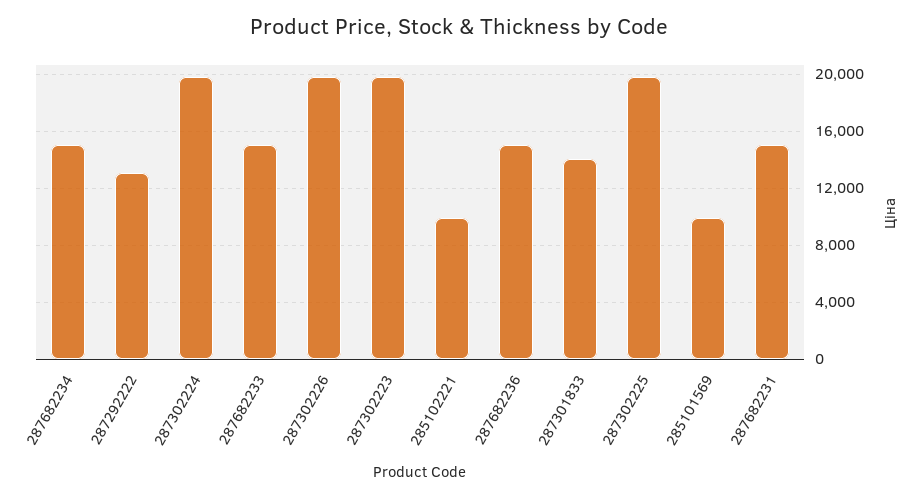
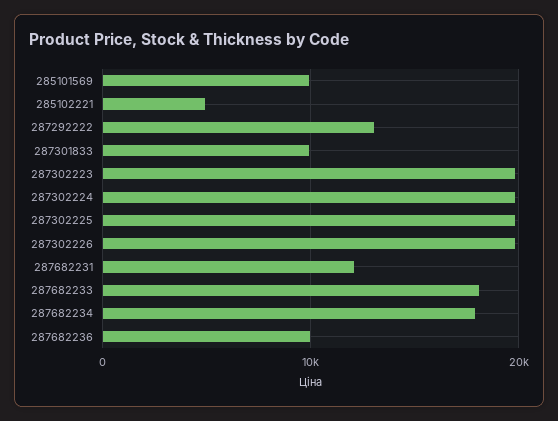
  {
-   "287682234": 15000,
+   "287682234": 18000,
    "287292222": 13000,
    "287302224": 20000,
-   "287682233": 15000,
+   "287682233": 18000,
    "287302226": 20000,
    "287302223": 20000,
-   "285102221": 10000,
+   "285102221": 5000,
-   "287682236": 15000,
+   "287682236": 10000,
-   "287301833": 14000,
+   "287301833": 10000,
    "287302225": 20000,
    "285101569": 10000,
-   "287682231": 15000
+   "287682231": 12000
  }

